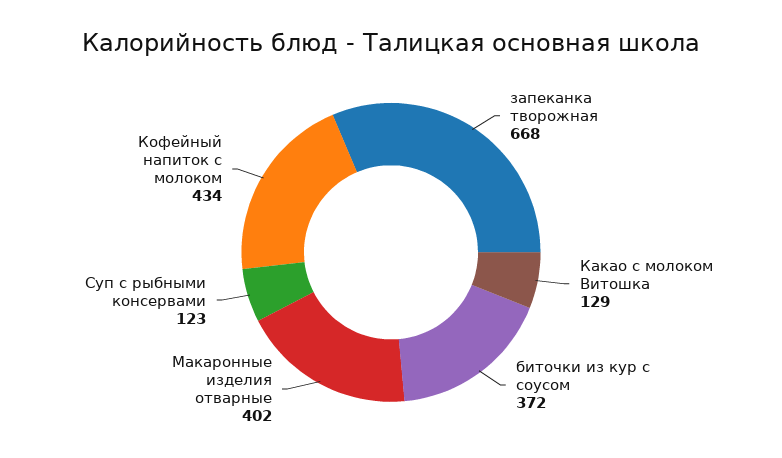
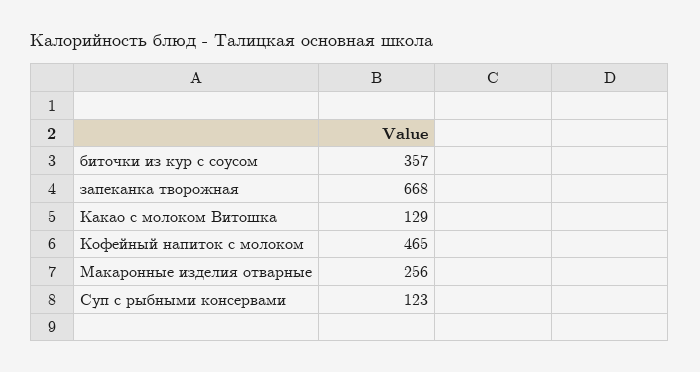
  {
    "запеканка творожная": 668,
    "Какао с молоком Витошка": 129,
-   "биточки из кур с соусом": 372,
+   "биточки из кур с соусом": 357,
-   "Макаронные изделия отварные": 402,
+   "Макаронные изделия отварные": 256,
    "Суп с рыбными консервами": 123,
-   "Кофейный напиток с молоком": 434
+   "Кофейный напиток с молоком": 465
  }

